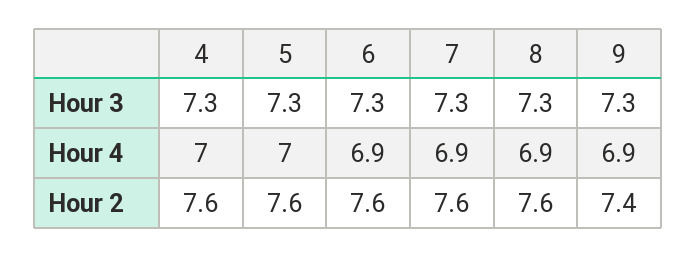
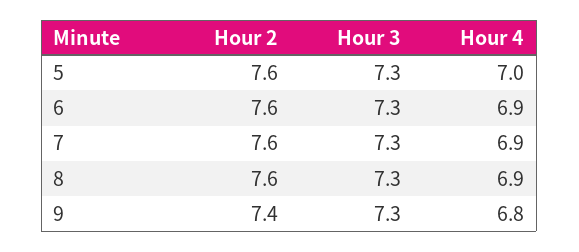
  {
-   "4": {
-     "Hour 3": 7.3,
-     "Hour 4": 7,
-     "Hour 2": 7.6
-   },
    "5": {
      "Hour 3": 7.3,
      "Hour 4": 7,
      "Hour 2": 7.6
    },
    "6": {
      "Hour 3": 7.3,
      "Hour 4": 6.9,
      "Hour 2": 7.6
    },
    "7": {
      "Hour 3": 7.3,
      "Hour 4": 6.9,
      "Hour 2": 7.6
    },
    "8": {
      "Hour 3": 7.3,
      "Hour 4": 6.9,
      "Hour 2": 7.6
    },
    "9": {
      "Hour 3": 7.3,
-     "Hour 4": 6.9,
+     "Hour 4": 6.8,
      "Hour 2": 7.4
    }
  }

